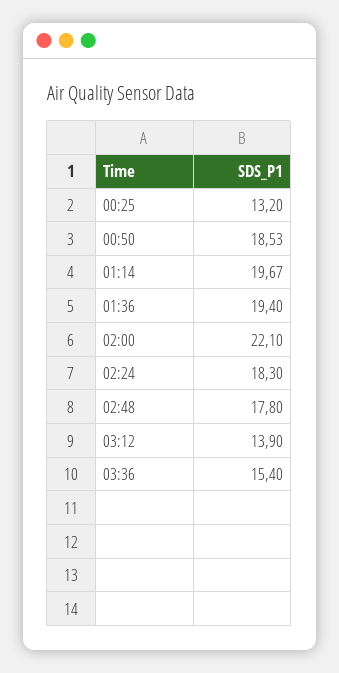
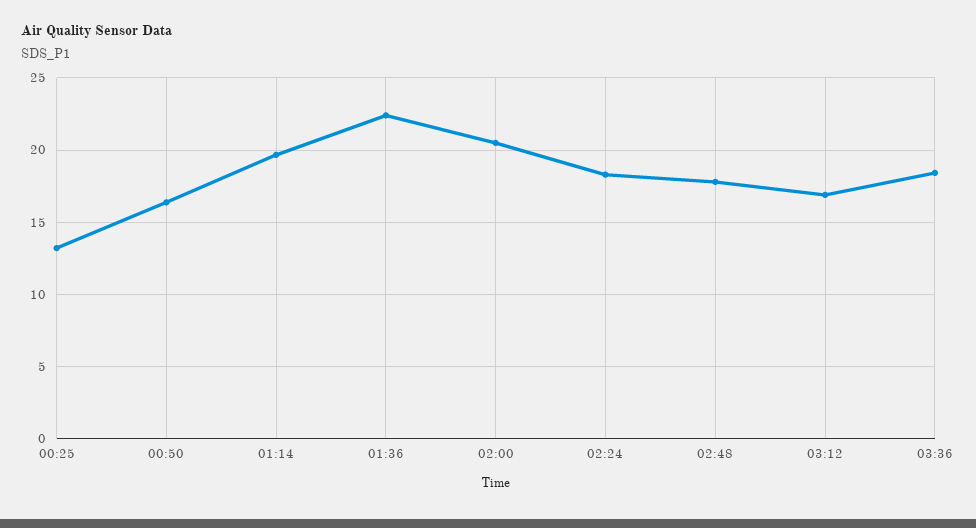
  {
    "00:25": 13.2,
-   "00:50": 18.53,
+   "00:50": 16.5,
    "01:14": 19.67,
-   "01:36": 19.4,
+   "01:36": 22.5,
-   "02:00": 22.1,
+   "02:00": 20.5,
    "02:24": 18.3,
    "02:48": 17.8,
-   "03:12": 13.9,
+   "03:12": 17,
-   "03:36": 15.4
+   "03:36": 18.5
  }

